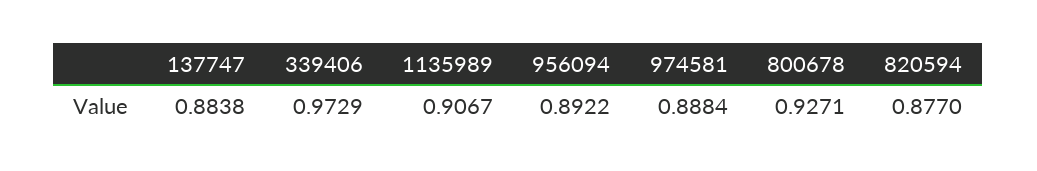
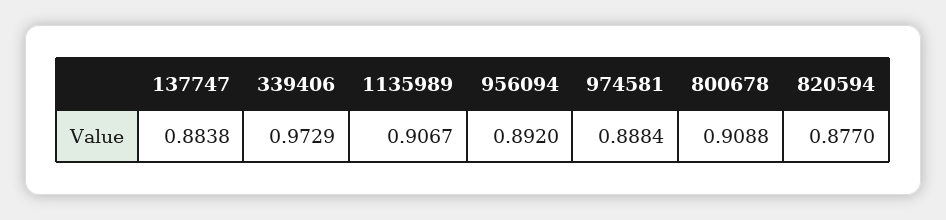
  {
    "137747": 0.8838,
    "339406": 0.9729,
    "1135989": 0.9067,
-   "956094": 0.8922,
+   "956094": 0.892,
    "974581": 0.8884,
-   "800678": 0.9271,
+   "800678": 0.9088,
    "820594": 0.877
  }

